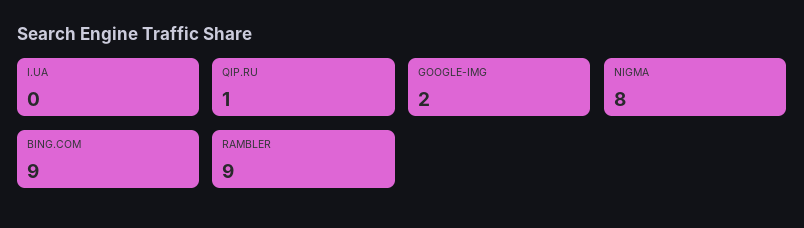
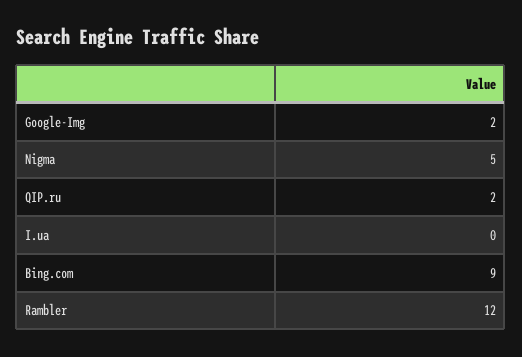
  {
    "I.UA": 0,
-   "QIP.RU": 1,
+   "QIP.RU": 2,
    "GOOGLE-IMG": 2,
-   "NIGMA": 8,
+   "NIGMA": 5,
    "BING.COM": 9,
-   "RAMBLER": 9
+   "RAMBLER": 12
  }

